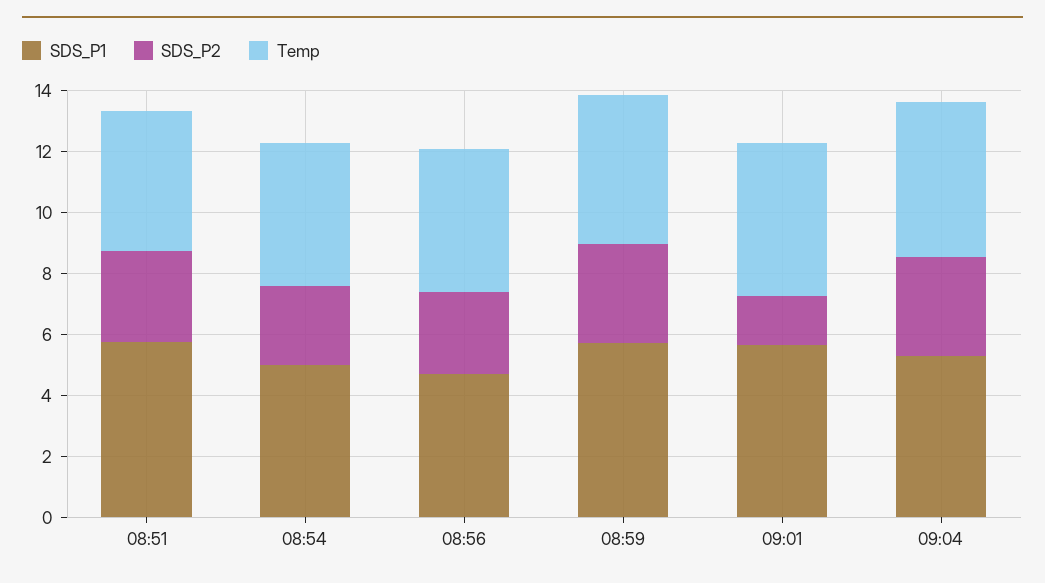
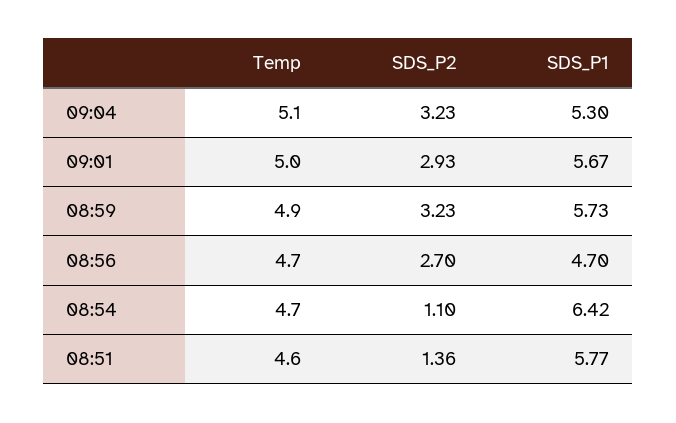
  {
    "SDS_P1": {
      "08:51": 5.77,
-     "08:54": 5,
+     "08:54": 6.42,
      "08:56": 4.7,
      "08:59": 5.73,
      "09:01": 5.67,
      "09:04": 5.3
    },
    "SDS_P2": {
-     "08:51": 3,
+     "08:51": 1.36,
-     "08:54": 2.5,
+     "08:54": 1.1,
      "08:56": 2.7,
      "08:59": 3.23,
-     "09:01": 1.5,
+     "09:01": 2.93,
      "09:04": 3.23
    },
    "Temp": {
      "08:51": 4.6,
      "08:54": 4.7,
      "08:56": 4.7,
      "08:59": 4.9,
      "09:01": 5,
      "09:04": 5.1
    }
  }

